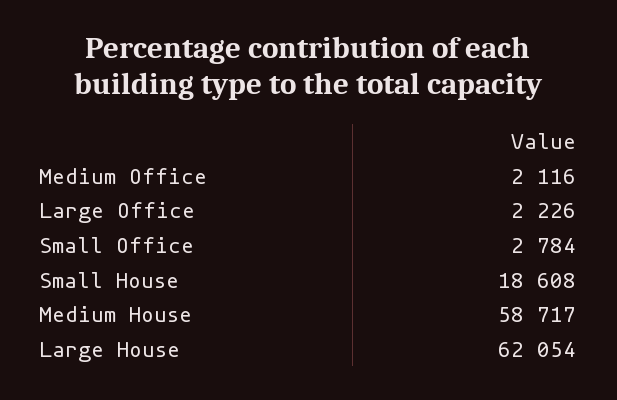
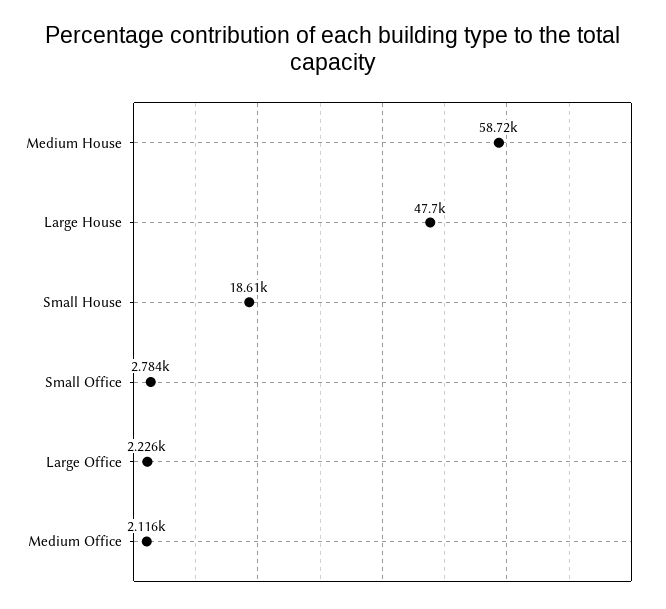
  {
    "Medium Office": 2116,
    "Large Office": 2226,
    "Small Office": 2784,
    "Small House": 18608,
    "Medium House": 58717,
-   "Large House": 62054
+   "Large House": 47700
  }

